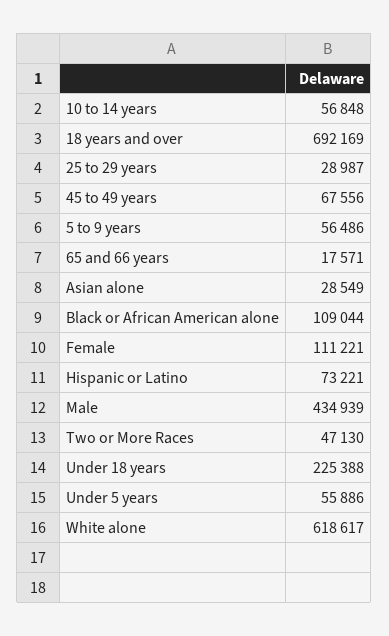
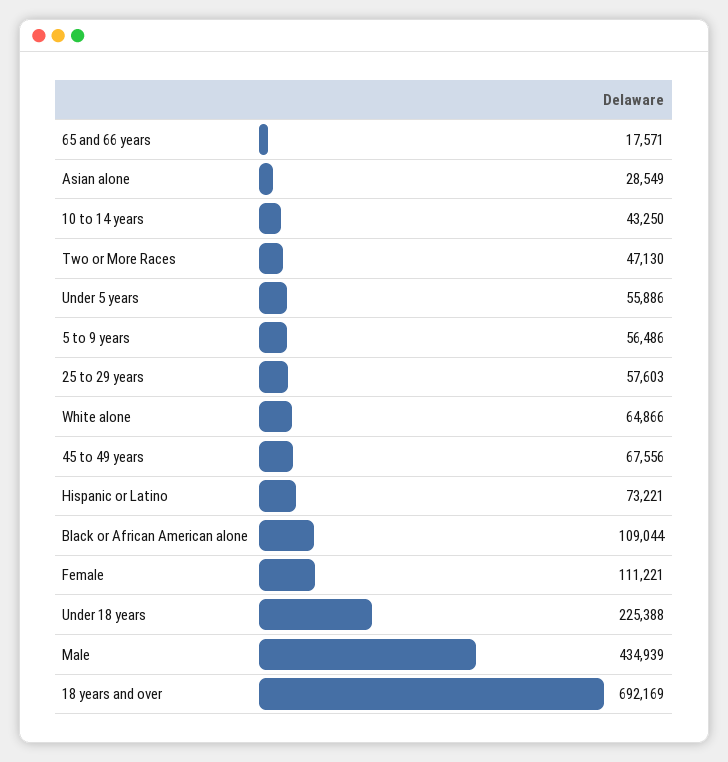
  {
-   "10 to 14 years": 56848,
+   "10 to 14 years": 43250,
    "18 years and over": 692169,
-   "25 to 29 years": 28987,
+   "25 to 29 years": 57603,
    "45 to 49 years": 67556,
    "5 to 9 years": 56486,
    "65 and 66 years": 17571,
    "Asian alone": 28549,
    "Black or African American alone": 109044,
    "Female": 111221,
    "Hispanic or Latino": 73221,
    "Male": 434939,
    "Two or More Races": 47130,
    "Under 18 years": 225388,
    "Under 5 years": 55886,
-   "White alone": 618617
+   "White alone": 64866
  }

